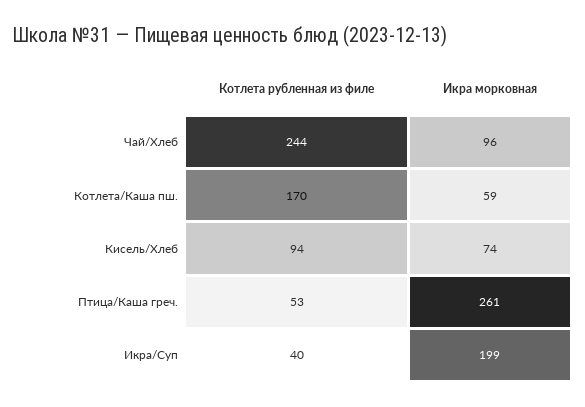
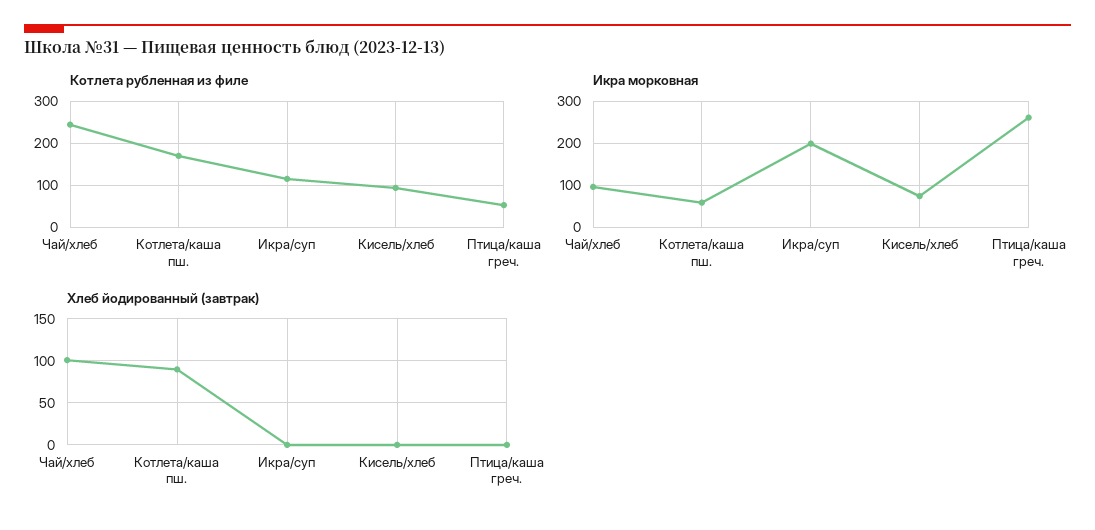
  {
    "Котлета рубленная из филе": {
      "Чай/Хлеб": 244,
      "Котлета/Каша пш.": 170,
      "Кисель/Хлеб": 94,
      "Птица/Каша греч.": 53,
-     "Икра/Суп": 40
+     "Икра/Суп": 120
    },
    "Икра морковная": {
      "Чай/Хлеб": 96,
      "Котлета/Каша пш.": 59,
      "Кисель/Хлеб": 74,
      "Птица/Каша греч.": 261,
      "Икра/Суп": 199
-   }
+   },
+   "Хлеб йодированный (завтрак)": {
+     "Чай/Хлеб": 100,
+     "Котлета/Каша пш.": 90,
+     "Икра/Суп": 0,
+     "Кисель/Хлеб": 0,
+     "Птица/Каша греч.": 0
+   }
  }

